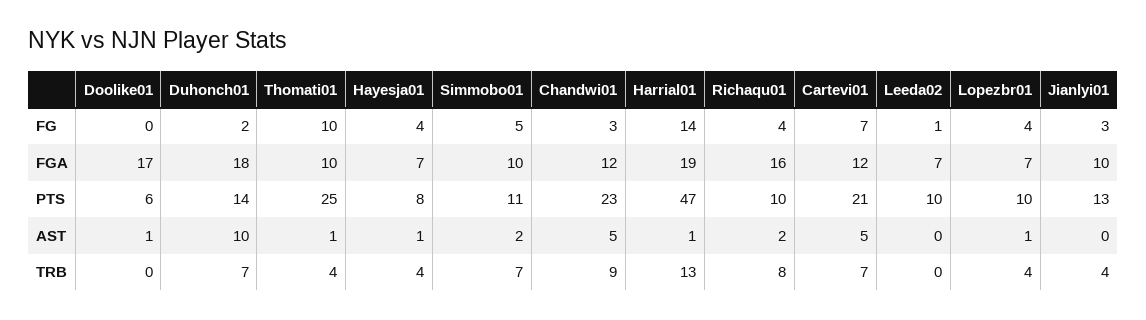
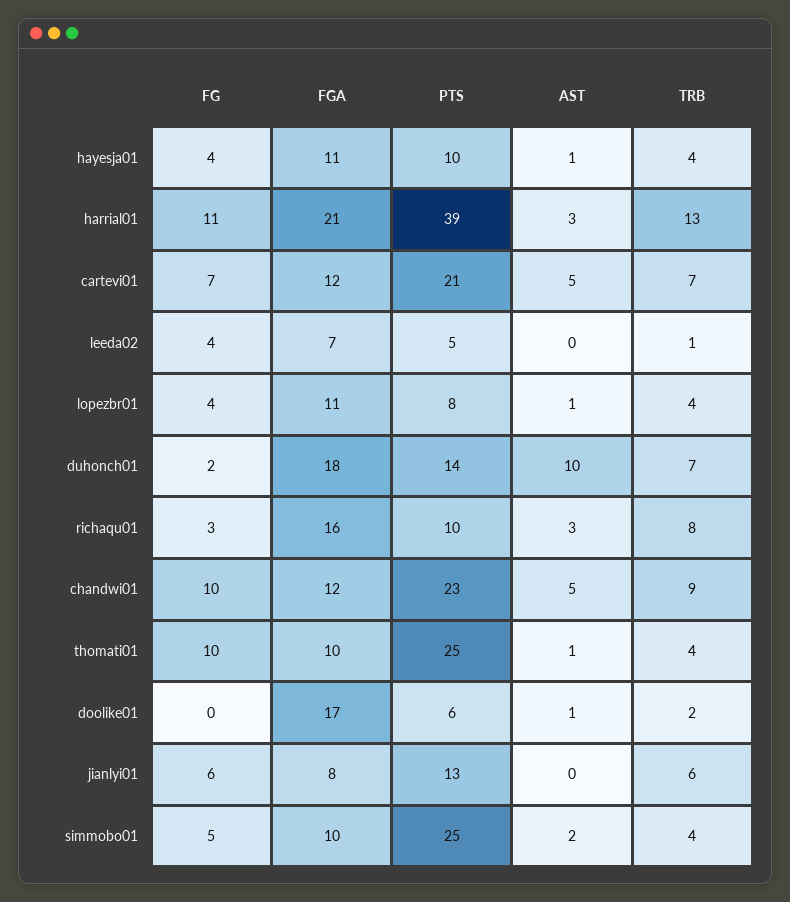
  {
    "Doolike01": {
      "FG": 0,
      "FGA": 17,
      "PTS": 6,
      "AST": 1,
-     "TRB": 0
+     "TRB": 2
    },
    "Duhonch01": {
      "FG": 2,
      "FGA": 18,
      "PTS": 14,
      "AST": 10,
      "TRB": 7
    },
    "Thomati01": {
      "FG": 10,
      "FGA": 10,
      "PTS": 25,
      "AST": 1,
      "TRB": 4
    },
    "Hayesja01": {
      "FG": 4,
-     "FGA": 7,
+     "FGA": 11,
-     "PTS": 8,
+     "PTS": 10,
      "AST": 1,
      "TRB": 4
    },
    "Simmobo01": {
      "FG": 5,
      "FGA": 10,
-     "PTS": 11,
+     "PTS": 25,
      "AST": 2,
-     "TRB": 7
+     "TRB": 4
    },
    "Chandwi01": {
-     "FG": 3,
+     "FG": 10,
      "FGA": 12,
      "PTS": 23,
      "AST": 5,
      "TRB": 9
    },
    "Harrial01": {
-     "FG": 14,
+     "FG": 11,
-     "FGA": 19,
+     "FGA": 21,
-     "PTS": 47,
+     "PTS": 39,
-     "AST": 1,
+     "AST": 3,
      "TRB": 13
    },
    "Richaqu01": {
-     "FG": 4,
+     "FG": 3,
      "FGA": 16,
      "PTS": 10,
-     "AST": 2,
+     "AST": 3,
      "TRB": 8
    },
    "Cartevi01": {
      "FG": 7,
      "FGA": 12,
      "PTS": 21,
      "AST": 5,
      "TRB": 7
    },
    "Leeda02": {
-     "FG": 1,
+     "FG": 4,
      "FGA": 7,
-     "PTS": 10,
+     "PTS": 5,
      "AST": 0,
-     "TRB": 0
+     "TRB": 1
    },
    "Lopezbr01": {
      "FG": 4,
-     "FGA": 7,
+     "FGA": 11,
-     "PTS": 10,
+     "PTS": 8,
      "AST": 1,
      "TRB": 4
    },
    "Jianlyi01": {
-     "FG": 3,
+     "FG": 6,
-     "FGA": 10,
+     "FGA": 8,
      "PTS": 13,
      "AST": 0,
-     "TRB": 4
+     "TRB": 6
    }
  }

